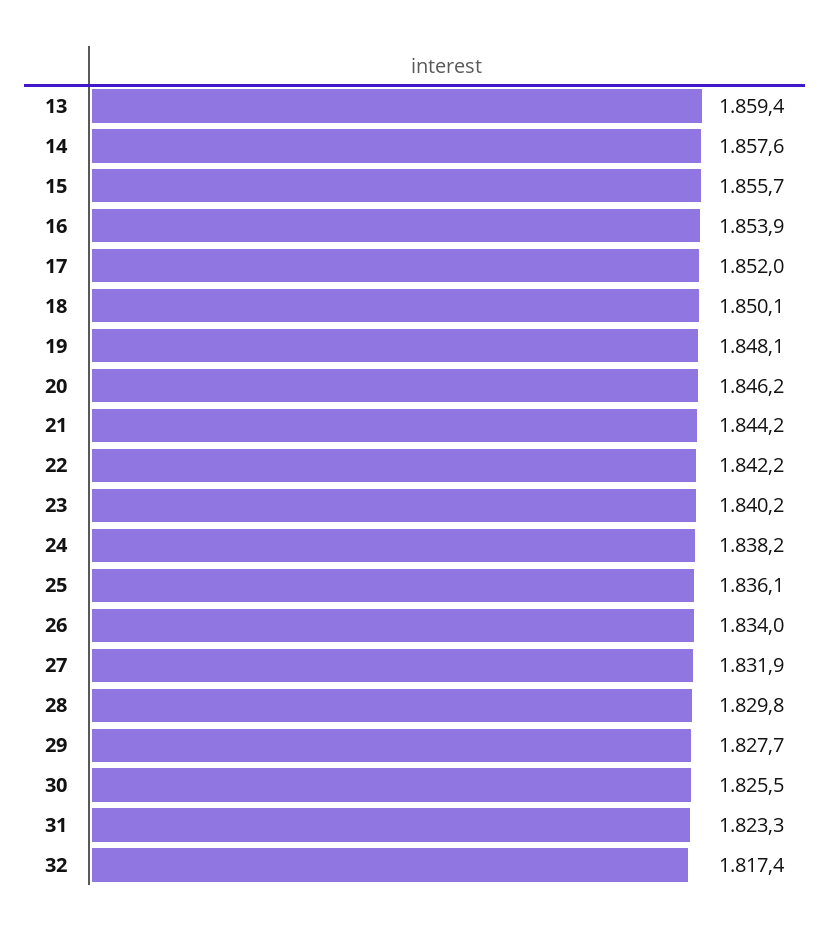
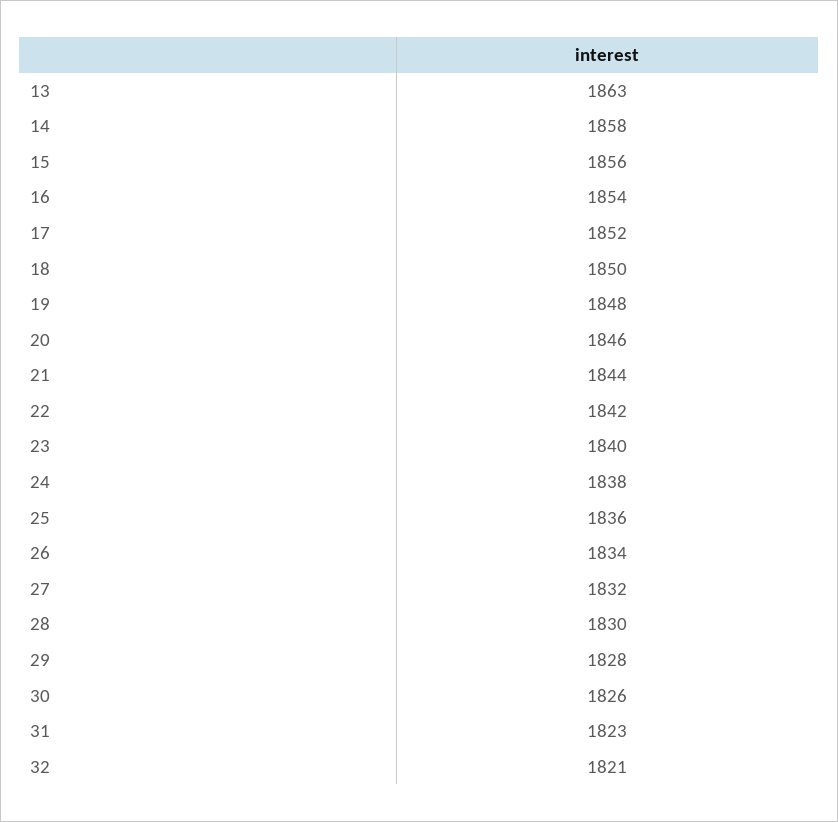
  {
-   "13": 1859.4,
+   "13": 1863,
    "14": 1857.6,
    "15": 1855.7,
    "16": 1853.9,
    "17": 1852,
    "18": 1850.1,
    "19": 1848.1,
    "20": 1846.2,
    "21": 1844.2,
    "22": 1842.2,
    "23": 1840.2,
    "24": 1838.2,
    "25": 1836.1,
    "26": 1834,
    "27": 1831.9,
    "28": 1829.8,
    "29": 1827.7,
    "30": 1825.5,
    "31": 1823.3,
-   "32": 1817.4
+   "32": 1821
  }

